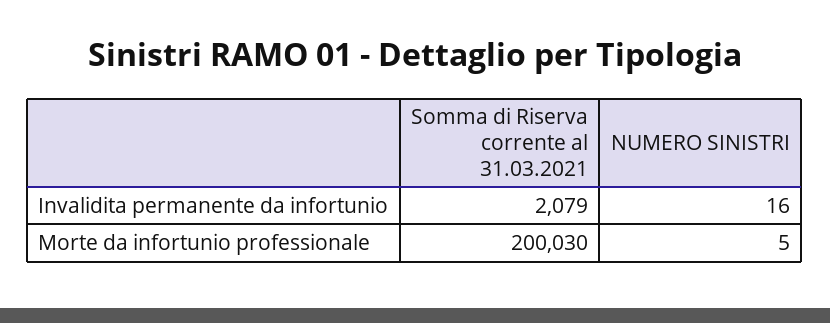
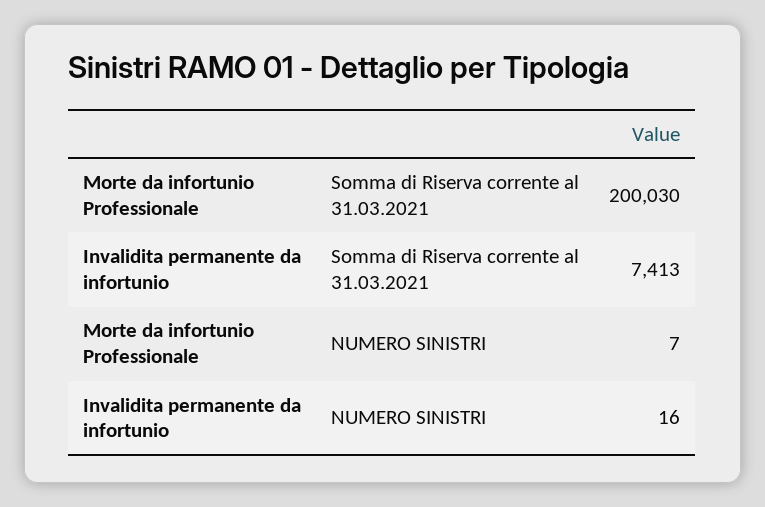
  {
    "Somma di Riserva corrente al 31.03.2021": {
-     "Invalidita permanente da infortunio": 2079,
+     "Invalidita permanente da infortunio": 7413,
      "Morte da infortunio professionale": 200030
    },
    "NUMERO SINISTRI": {
      "Invalidita permanente da infortunio": 16,
-     "Morte da infortunio professionale": 5
+     "Morte da infortunio professionale": 7
    }
  }

